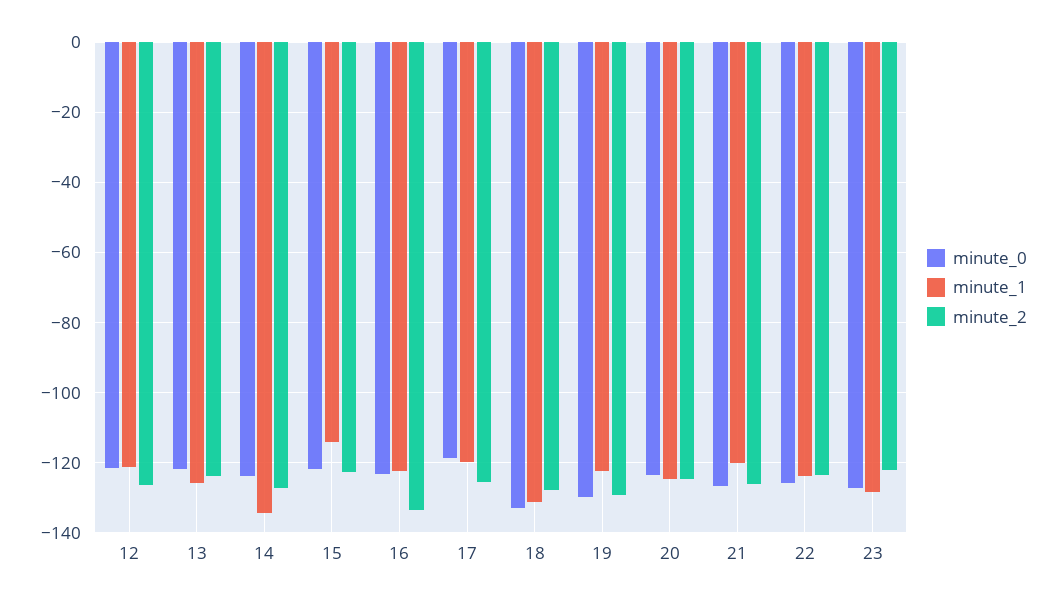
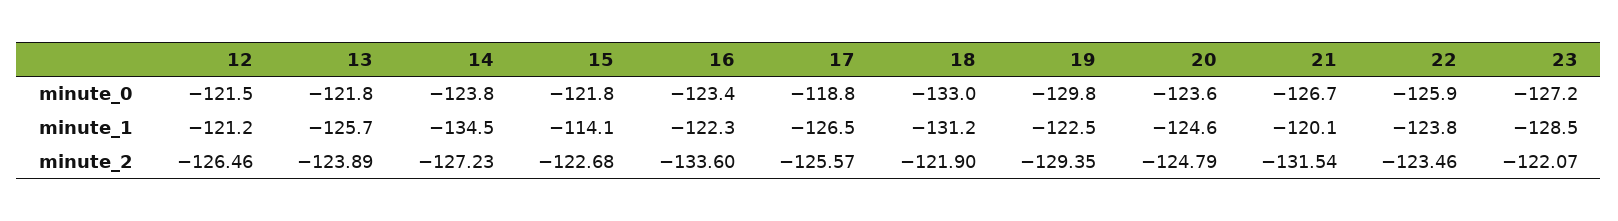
  {
    "minute_0": {
      "12": -121.5,
      "13": -121.8,
      "14": -123.8,
      "15": -121.8,
      "16": -123.4,
      "17": -118.8,
      "18": -133,
      "19": -129.8,
      "20": -123.6,
      "21": -126.7,
      "22": -125.9,
      "23": -127.2
    },
    "minute_1": {
      "12": -121.2,
      "13": -125.7,
      "14": -134.5,
      "15": -114.1,
      "16": -122.3,
-     "17": -120,
+     "17": -126.5,
      "18": -131.2,
      "19": -122.5,
      "20": -124.6,
      "21": -120.1,
      "22": -123.8,
      "23": -128.5
    },
    "minute_2": {
      "12": -126.46,
      "13": -123.89,
      "14": -127.23,
      "15": -122.68,
      "16": -133.6,
      "17": -125.57,
-     "18": -128,
+     "18": -121.9,
      "19": -129.35,
      "20": -124.79,
-     "21": -126,
+     "21": -131.54,
      "22": -123.46,
      "23": -122.07
    }
  }

